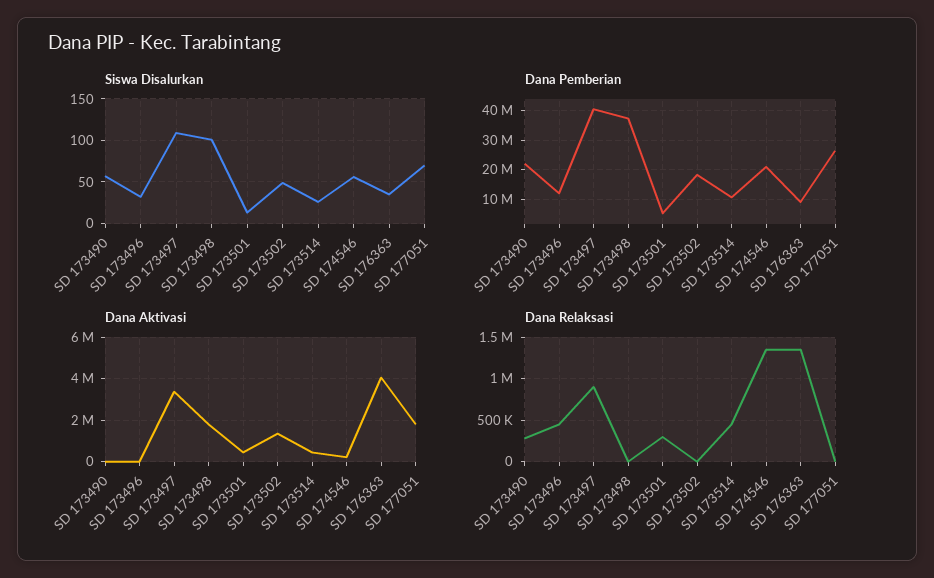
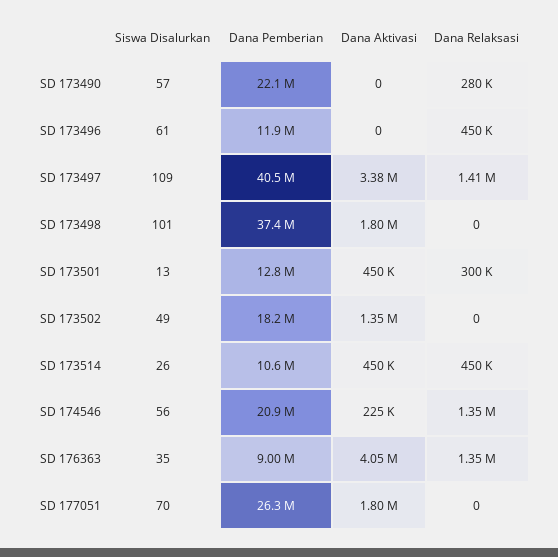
  {
    "Siswa Disalurkan": {
      "SD 173490": 57,
-     "SD 173496": 30,
+     "SD 173496": 61,
      "SD 173497": 109,
      "SD 173498": 101,
      "SD 173501": 13,
      "SD 173502": 49,
      "SD 173514": 26,
      "SD 174546": 56,
      "SD 176363": 35,
      "SD 177051": 70
    },
    "Dana Pemberian": {
      "SD 173490": 22100000,
      "SD 173496": 11900000,
      "SD 173497": 40500000,
      "SD 173498": 37400000,
-     "SD 173501": 5000000,
+     "SD 173501": 12800000,
      "SD 173502": 18200000,
      "SD 173514": 10600000,
      "SD 174546": 20900000,
      "SD 176363": 9000000,
      "SD 177051": 26300000
    },
    "Dana Aktivasi": {
      "SD 173490": 0,
      "SD 173496": 0,
      "SD 173497": 3380000,
      "SD 173498": 1800000,
      "SD 173501": 450000,
      "SD 173502": 1350000,
      "SD 173514": 450000,
      "SD 174546": 225000,
      "SD 176363": 4050000,
      "SD 177051": 1800000
    },
    "Dana Relaksasi": {
      "SD 173490": 280000,
      "SD 173496": 450000,
-     "SD 173497": 900000,
+     "SD 173497": 1410000,
      "SD 173498": 0,
      "SD 173501": 300000,
      "SD 173502": 0,
      "SD 173514": 450000,
      "SD 174546": 1350000,
      "SD 176363": 1350000,
      "SD 177051": 0
    }
  }

